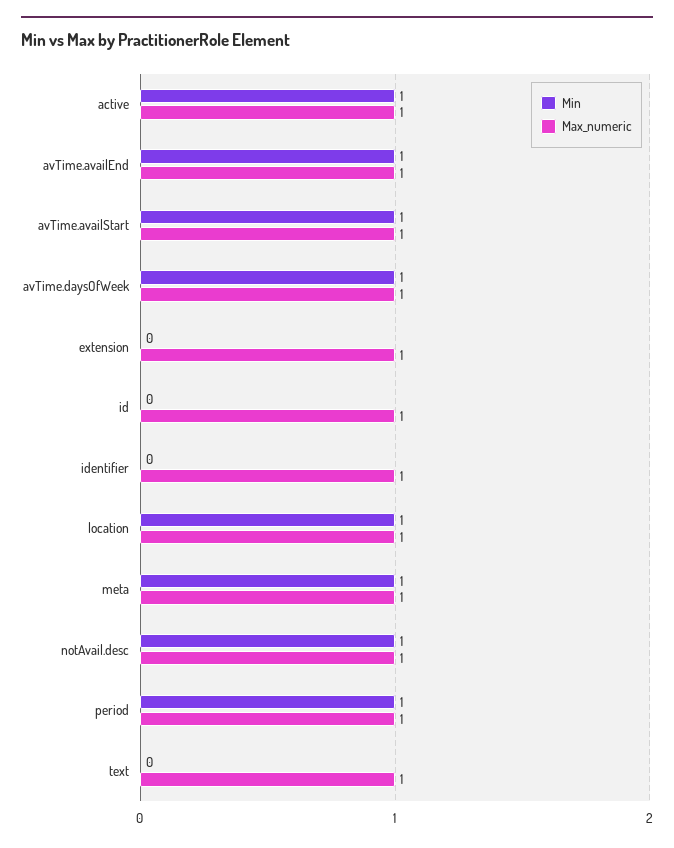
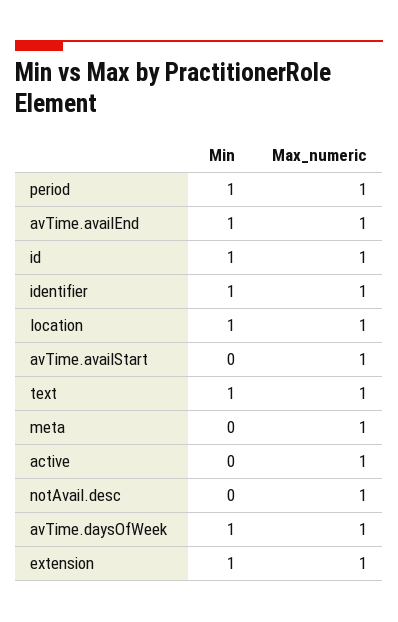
  {
    "Min": {
-     "active": 1,
+     "active": 0,
      "avTime.availEnd": 1,
-     "avTime.availStart": 1,
+     "avTime.availStart": 0,
      "avTime.daysOfWeek": 1,
-     "extension": 0,
+     "extension": 1,
-     "id": 0,
+     "id": 1,
-     "identifier": 0,
+     "identifier": 1,
      "location": 1,
-     "meta": 1,
+     "meta": 0,
-     "notAvail.desc": 1,
+     "notAvail.desc": 0,
      "period": 1,
-     "text": 0
+     "text": 1
    },
    "Max_numeric": {
      "active": 1,
      "avTime.availEnd": 1,
      "avTime.availStart": 1,
      "avTime.daysOfWeek": 1,
      "extension": 1,
      "id": 1,
      "identifier": 1,
      "location": 1,
      "meta": 1,
      "notAvail.desc": 1,
      "period": 1,
      "text": 1
    }
  }

